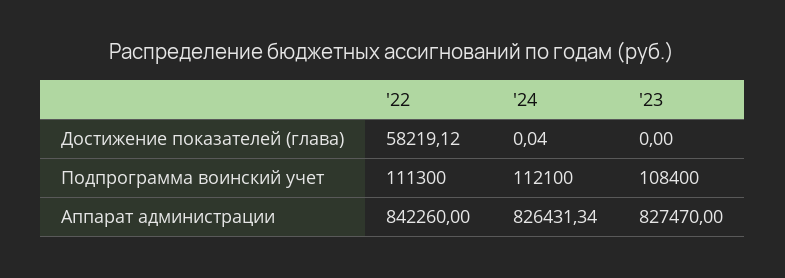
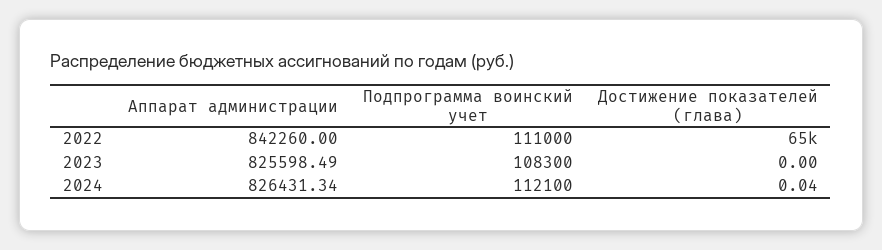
  {
    "'22": {
-     "Достижение показателей (глава)": 58219.12,
+     "Достижение показателей (глава)": 65000,
-     "Подпрограмма воинский учет": 111300,
+     "Подпрограмма воинский учет": 111000,
      "Аппарат администрации": 842260
    },
    "'24": {
      "Достижение показателей (глава)": 0.04,
      "Подпрограмма воинский учет": 112100,
      "Аппарат администрации": 826431.34
    },
    "'23": {
      "Достижение показателей (глава)": 0,
-     "Подпрограмма воинский учет": 108400,
+     "Подпрограмма воинский учет": 108300,
-     "Аппарат администрации": 827470
+     "Аппарат администрации": 825598.49
    }
  }

